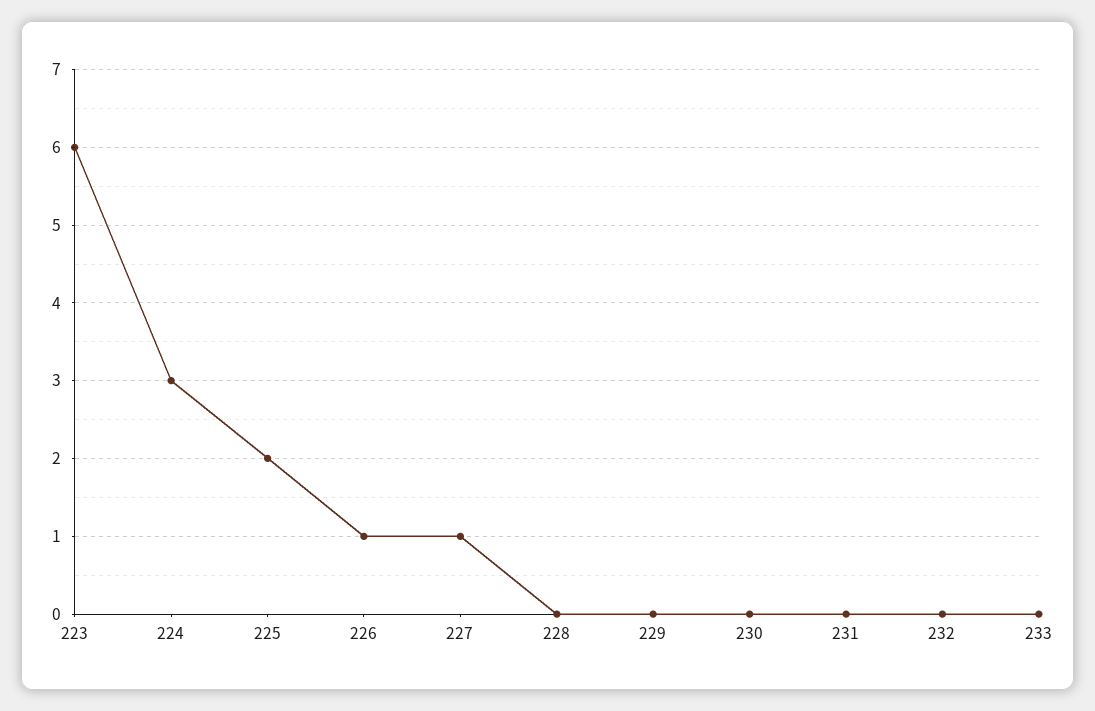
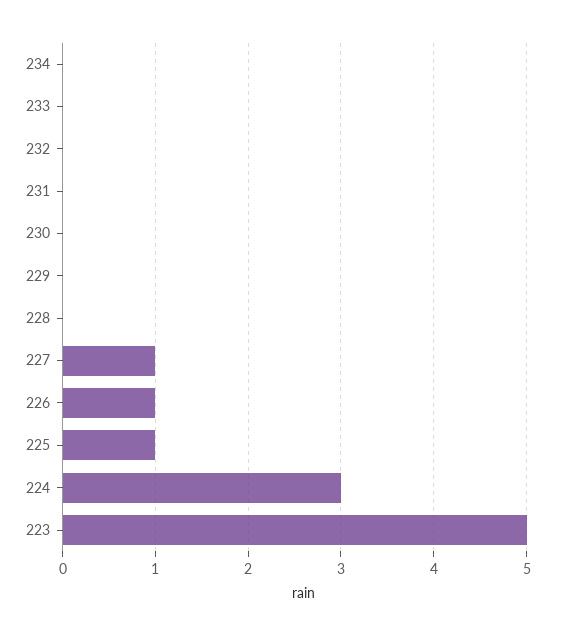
  {
-   "223": 6,
+   "223": 5,
    "224": 3,
-   "225": 2,
+   "225": 1,
    "226": 1,
    "227": 1,
    "228": 0,
    "229": 0,
    "230": 0,
    "231": 0,
    "232": 0,
-   "233": 0
+   "233": 0,
+   "234": 0
  }

